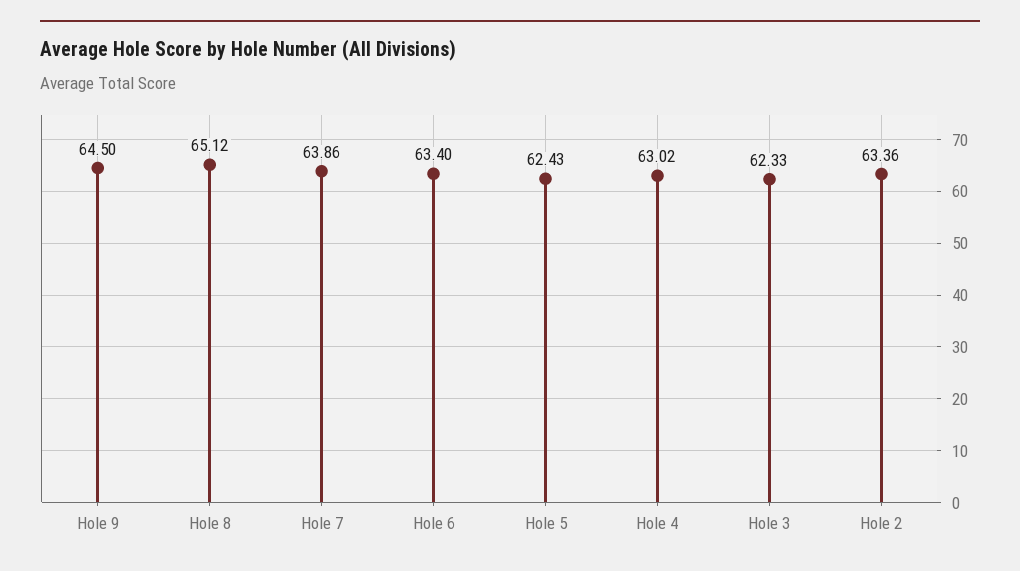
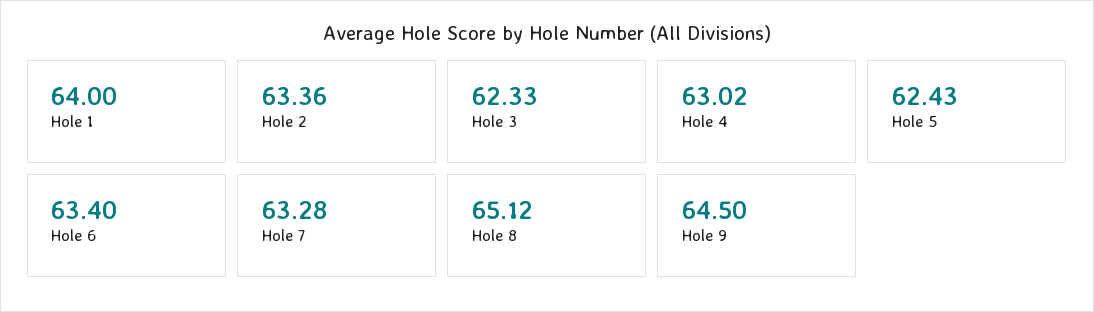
  {
    "Hole 9": 64.5,
    "Hole 8": 65.12,
-   "Hole 7": 63.86,
+   "Hole 7": 63.28,
    "Hole 6": 63.4,
    "Hole 5": 62.43,
    "Hole 4": 63.02,
    "Hole 3": 62.33,
-   "Hole 2": 63.36
+   "Hole 2": 63.36,
+   "Hole 1": 64
  }

